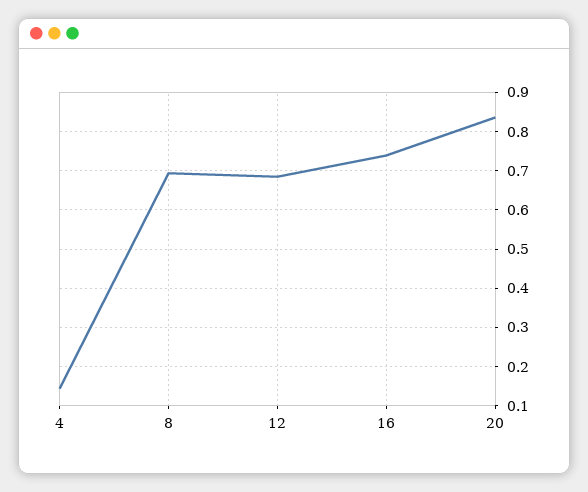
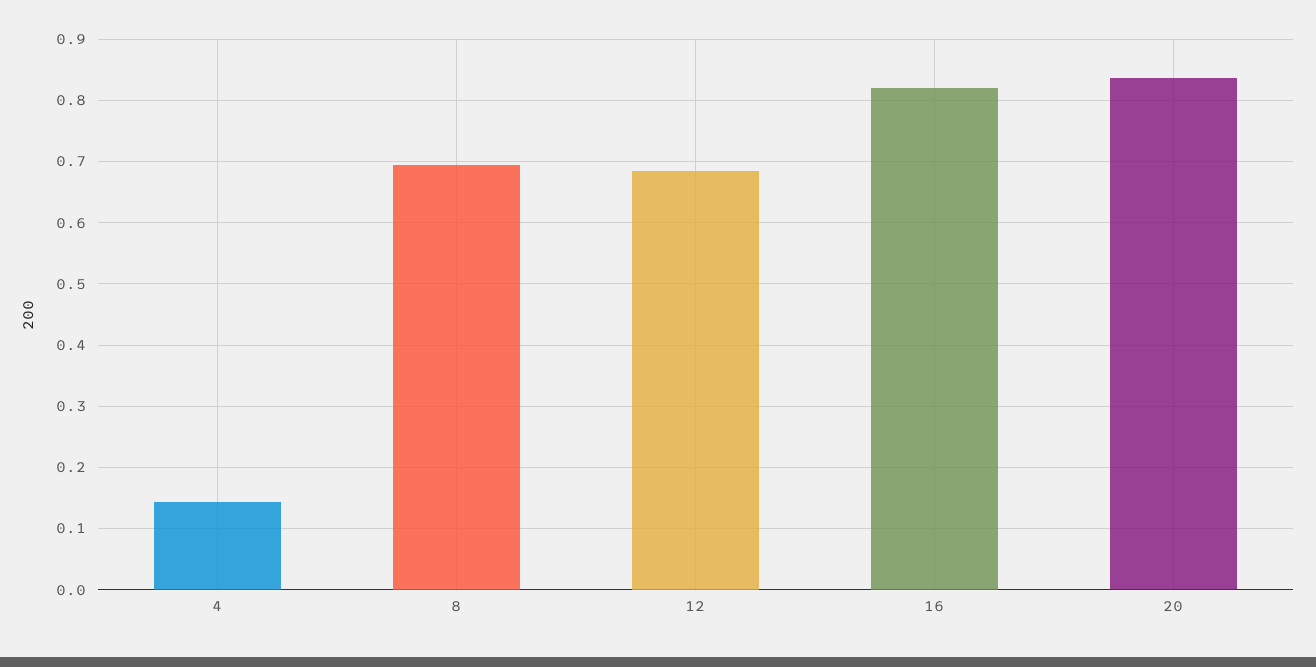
  {
    "4": 0.14,
    "8": 0.69,
    "12": 0.68,
-   "16": 0.74,
+   "16": 0.82,
    "20": 0.84
  }

